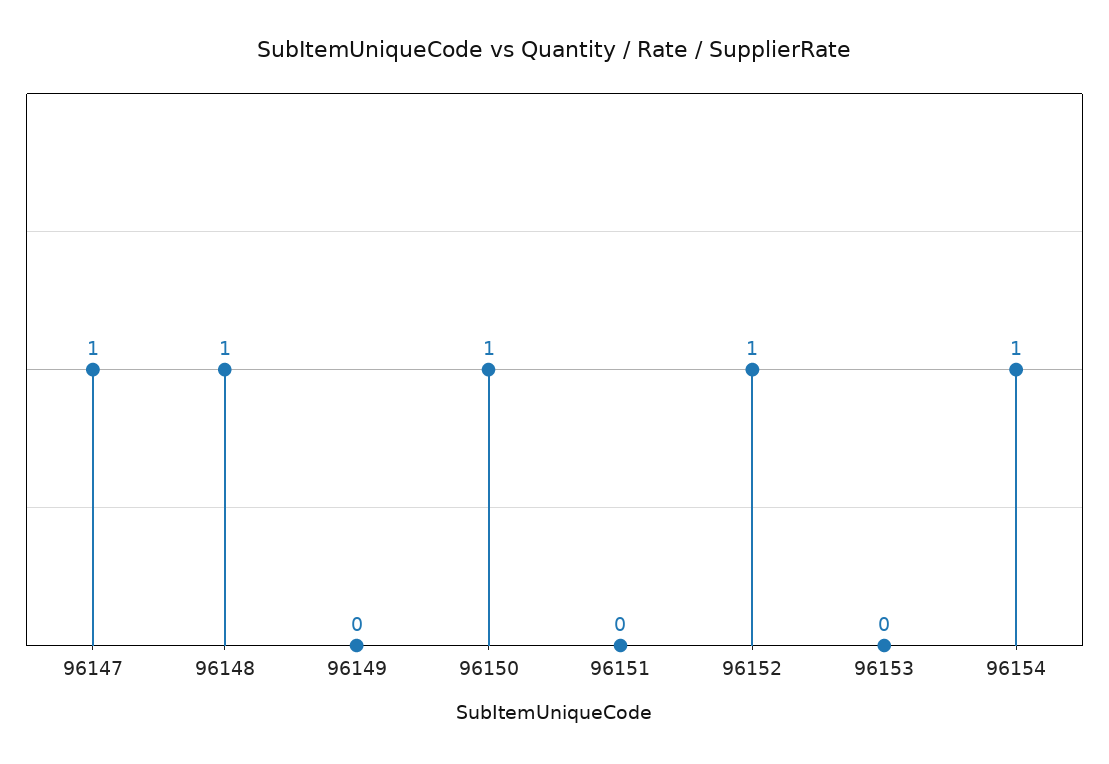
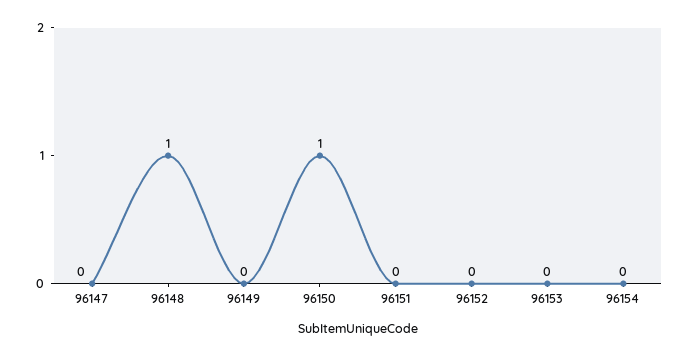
  {
-   "96147": 1,
+   "96147": 0,
    "96148": 1,
    "96149": 0,
    "96150": 1,
    "96151": 0,
-   "96152": 1,
+   "96152": 0,
    "96153": 0,
-   "96154": 1
+   "96154": 0
  }

